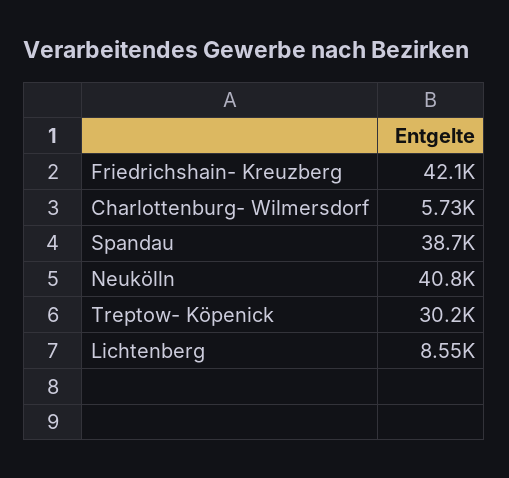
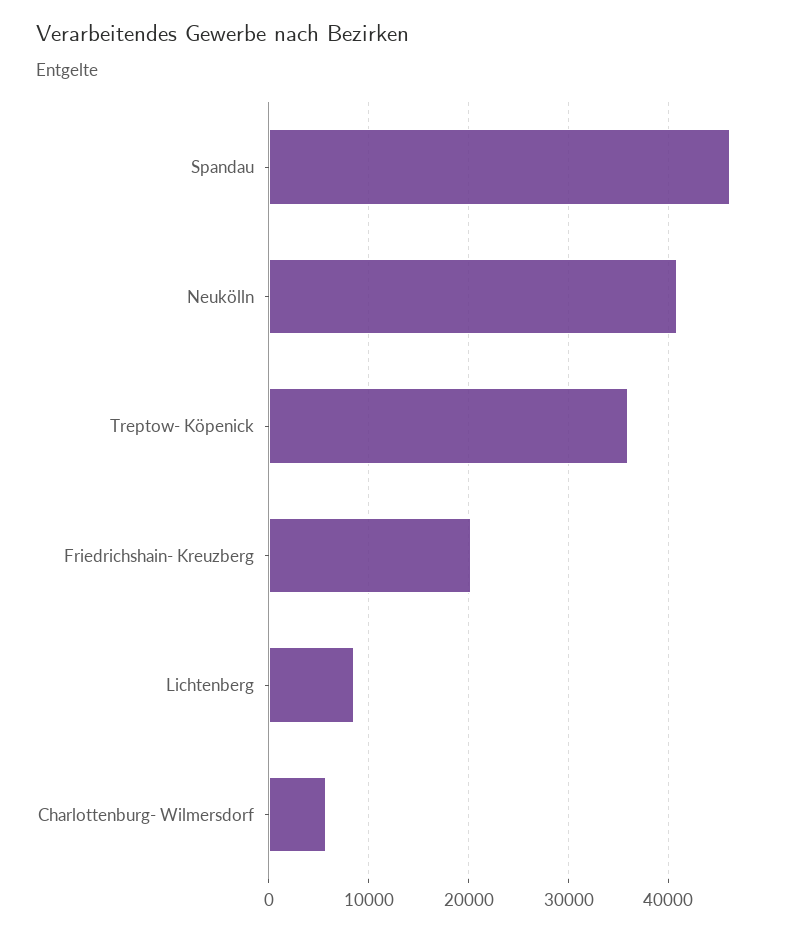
  {
-   "Friedrichshain- Kreuzberg": 42100,
+   "Friedrichshain- Kreuzberg": 20000,
    "Charlottenburg- Wilmersdorf": 5730,
-   "Spandau": 38700,
+   "Spandau": 46000,
    "Neukölln": 40800,
-   "Treptow- Köpenick": 30200,
+   "Treptow- Köpenick": 36000,
    "Lichtenberg": 8550
  }

